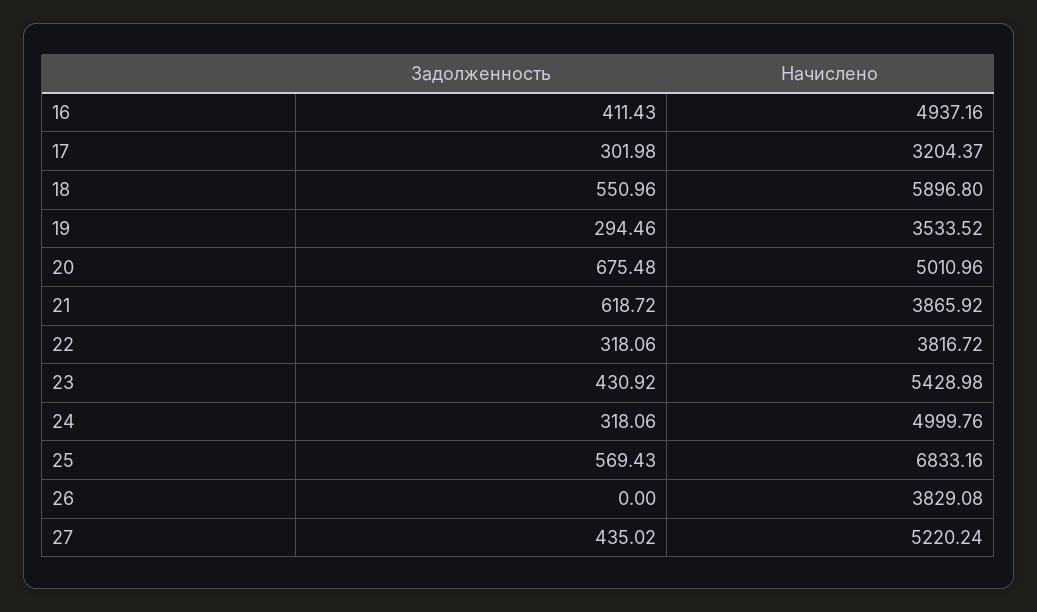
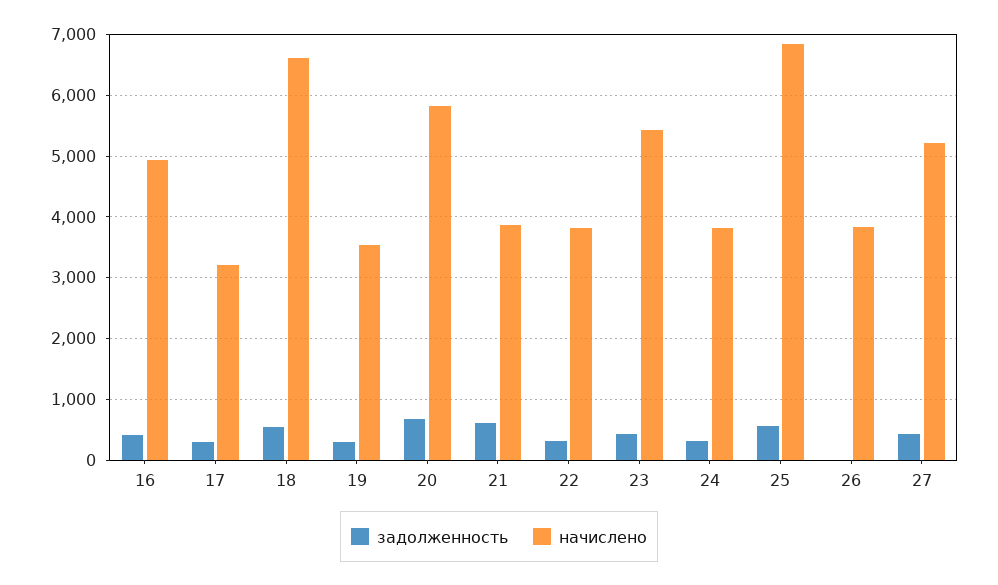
  {
    "Задолженность": {
      "16": 411.43,
      "17": 301.98,
      "18": 550.96,
      "19": 294.46,
      "20": 675.48,
      "21": 618.72,
      "22": 318.06,
      "23": 430.92,
      "24": 318.06,
      "25": 569.43,
      "26": 0,
      "27": 435.02
    },
    "Начислено": {
      "16": 4937.16,
      "17": 3204.37,
-     "18": 5896.8,
+     "18": 6600,
      "19": 3533.52,
-     "20": 5010.96,
+     "20": 5800,
      "21": 3865.92,
      "22": 3816.72,
      "23": 5428.98,
-     "24": 4999.76,
+     "24": 3800,
      "25": 6833.16,
      "26": 3829.08,
      "27": 5220.24
    }
  }

